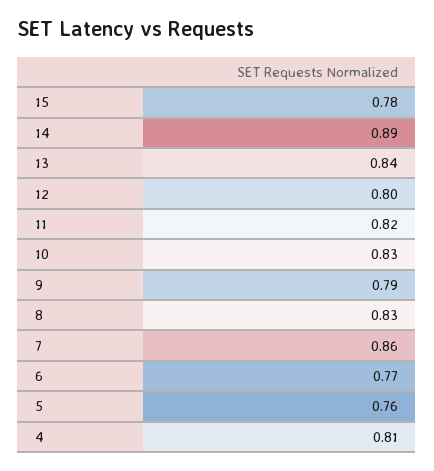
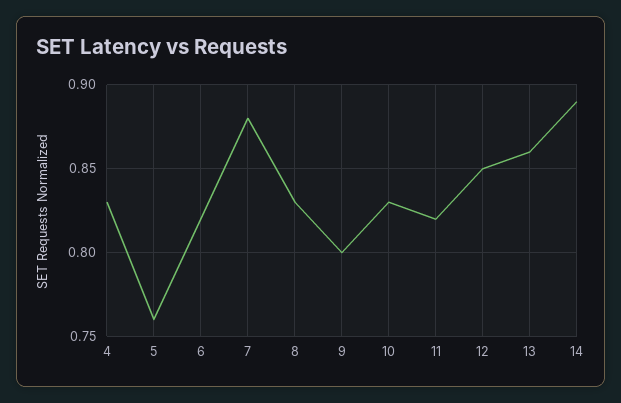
  {
-   "15": 0.78,
    "14": 0.89,
-   "13": 0.84,
+   "13": 0.86,
-   "12": 0.8,
+   "12": 0.85,
    "11": 0.82,
    "10": 0.83,
-   "9": 0.79,
+   "9": 0.8,
    "8": 0.83,
-   "7": 0.86,
+   "7": 0.88,
-   "6": 0.77,
+   "6": 0.82,
    "5": 0.76,
-   "4": 0.81
+   "4": 0.83
  }

